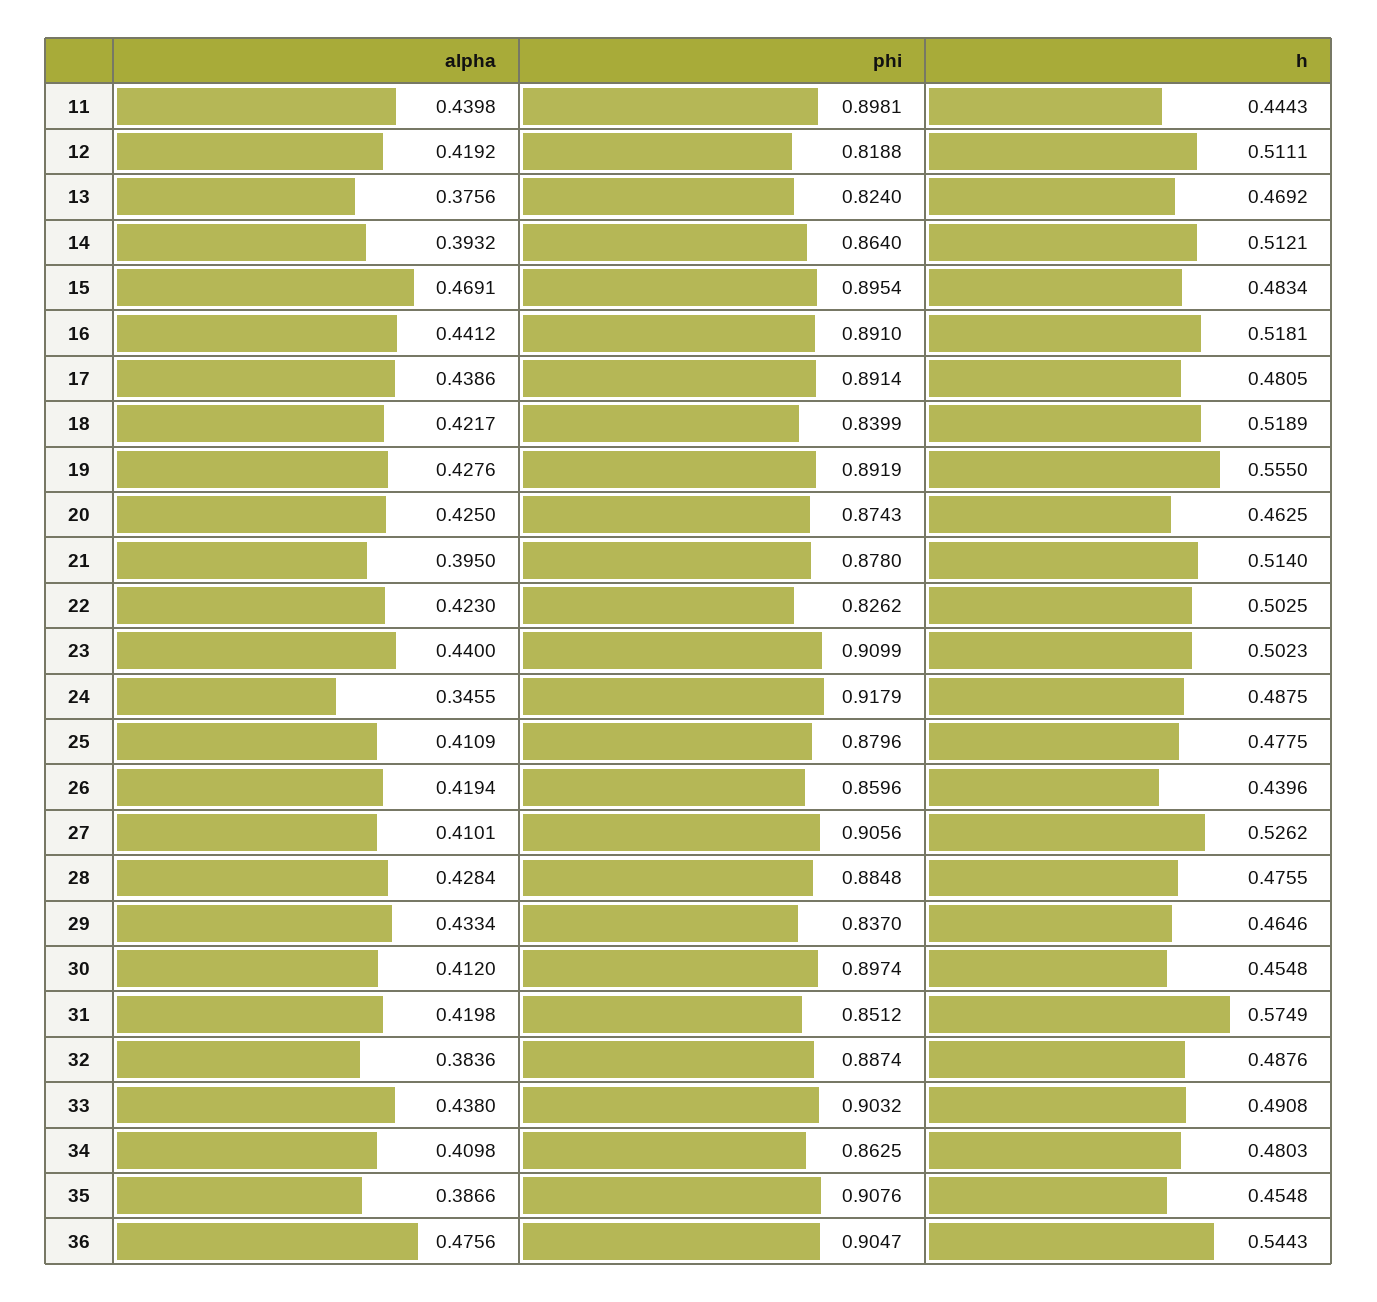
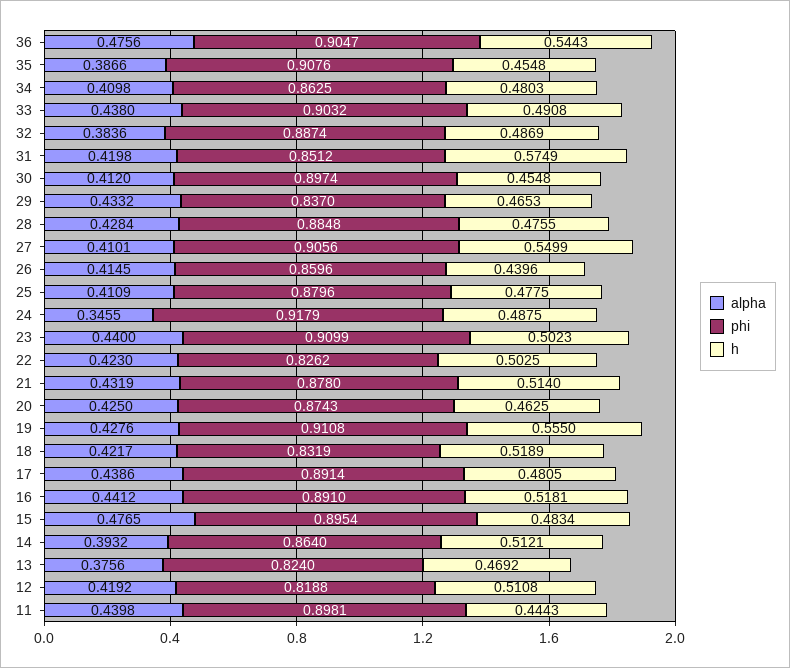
  {
    "alpha": {
      "11": 0.4398,
      "12": 0.4192,
      "13": 0.3756,
      "14": 0.3932,
-     "15": 0.4691,
+     "15": 0.4765,
      "16": 0.4412,
      "17": 0.4386,
      "18": 0.4217,
      "19": 0.4276,
      "20": 0.425,
-     "21": 0.395,
+     "21": 0.4319,
      "22": 0.423,
      "23": 0.44,
      "24": 0.3455,
      "25": 0.4109,
-     "26": 0.4194,
+     "26": 0.4145,
      "27": 0.4101,
      "28": 0.4284,
-     "29": 0.4334,
+     "29": 0.4332,
      "30": 0.412,
      "31": 0.4198,
      "32": 0.3836,
      "33": 0.438,
      "34": 0.4098,
      "35": 0.3866,
      "36": 0.4756
    },
    "phi": {
      "11": 0.8981,
      "12": 0.8188,
      "13": 0.824,
      "14": 0.864,
      "15": 0.8954,
      "16": 0.891,
      "17": 0.8914,
-     "18": 0.8399,
+     "18": 0.8319,
-     "19": 0.8919,
+     "19": 0.9108,
      "20": 0.8743,
      "21": 0.878,
      "22": 0.8262,
      "23": 0.9099,
      "24": 0.9179,
      "25": 0.8796,
      "26": 0.8596,
      "27": 0.9056,
      "28": 0.8848,
      "29": 0.837,
      "30": 0.8974,
      "31": 0.8512,
      "32": 0.8874,
      "33": 0.9032,
      "34": 0.8625,
      "35": 0.9076,
      "36": 0.9047
    },
    "h": {
      "11": 0.4443,
-     "12": 0.5111,
+     "12": 0.5108,
      "13": 0.4692,
      "14": 0.5121,
      "15": 0.4834,
      "16": 0.5181,
      "17": 0.4805,
      "18": 0.5189,
      "19": 0.555,
      "20": 0.4625,
      "21": 0.514,
      "22": 0.5025,
      "23": 0.5023,
      "24": 0.4875,
      "25": 0.4775,
      "26": 0.4396,
-     "27": 0.5262,
+     "27": 0.5499,
      "28": 0.4755,
-     "29": 0.4646,
+     "29": 0.4653,
      "30": 0.4548,
      "31": 0.5749,
-     "32": 0.4876,
+     "32": 0.4869,
      "33": 0.4908,
      "34": 0.4803,
      "35": 0.4548,
      "36": 0.5443
    }
  }

